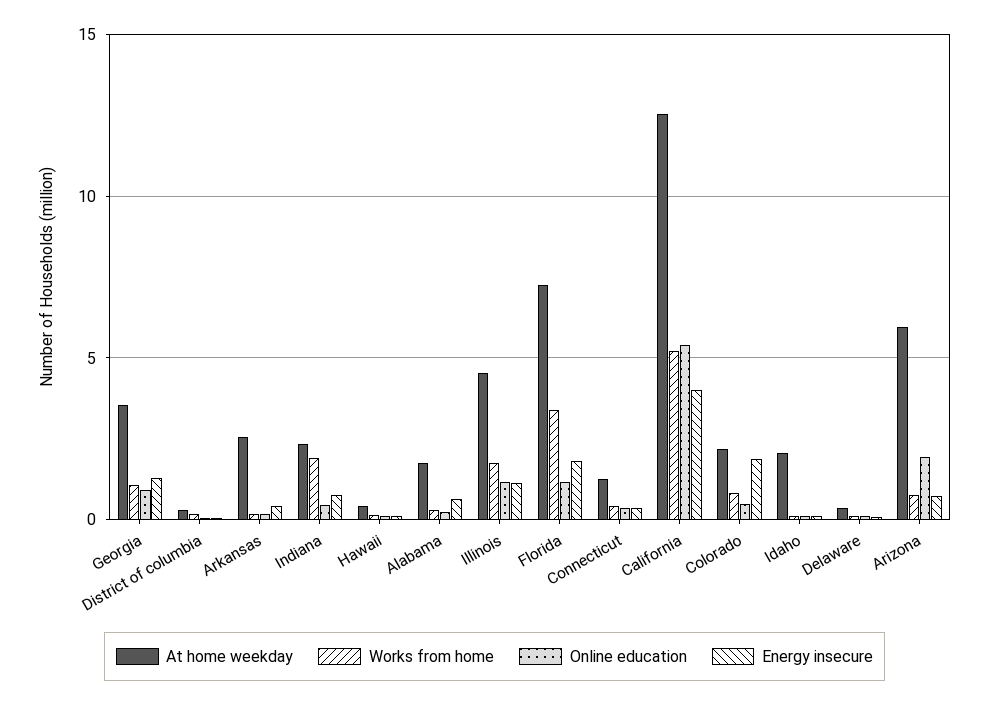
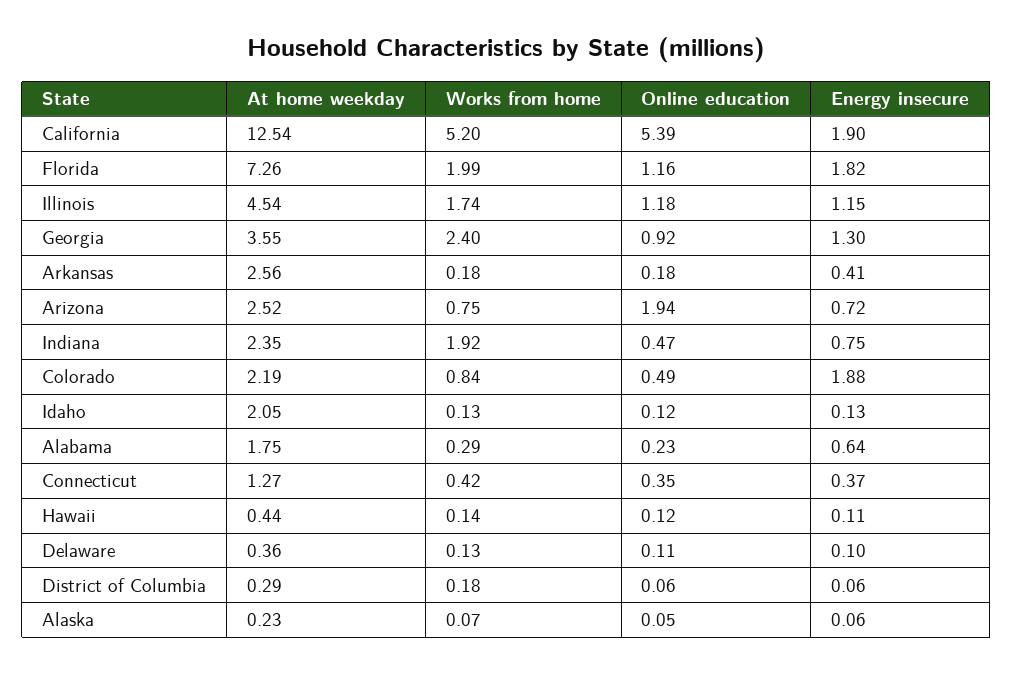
  {
    "At home weekday": {
      "Georgia": 3.55,
      "District of columbia": 0.29,
      "Arkansas": 2.56,
      "Indiana": 2.35,
      "Hawaii": 0.44,
      "Alabama": 1.75,
      "Illinois": 4.54,
      "Florida": 7.26,
      "Connecticut": 1.27,
      "California": 12.54,
      "Colorado": 2.19,
      "Idaho": 2.05,
      "Delaware": 0.36,
-     "Arizona": 6
+     "Arizona": 2.52,
+     "Alaska": 0.23
    },
    "Works from home": {
-     "Georgia": 1,
+     "Georgia": 2.4,
      "District of columbia": 0.18,
      "Arkansas": 0.18,
      "Indiana": 1.92,
      "Hawaii": 0.14,
      "Alabama": 0.29,
      "Illinois": 1.74,
-     "Florida": 3.5,
+     "Florida": 1.99,
      "Connecticut": 0.42,
      "California": 5.2,
      "Colorado": 0.84,
      "Idaho": 0.13,
      "Delaware": 0.13,
-     "Arizona": 0.75
+     "Arizona": 0.75,
+     "Alaska": 0.07
    },
    "Online education": {
      "Georgia": 0.92,
      "District of columbia": 0.06,
      "Arkansas": 0.18,
      "Indiana": 0.47,
      "Hawaii": 0.12,
      "Alabama": 0.23,
      "Illinois": 1.18,
      "Florida": 1.16,
      "Connecticut": 0.35,
      "California": 5.39,
      "Colorado": 0.49,
      "Idaho": 0.12,
      "Delaware": 0.11,
-     "Arizona": 1.94
+     "Arizona": 1.94,
+     "Alaska": 0.05
    },
    "Energy insecure": {
      "Georgia": 1.3,
      "District of columbia": 0.06,
      "Arkansas": 0.41,
      "Indiana": 0.75,
      "Hawaii": 0.11,
      "Alabama": 0.64,
      "Illinois": 1.15,
      "Florida": 1.82,
      "Connecticut": 0.37,
-     "California": 4,
+     "California": 1.9,
      "Colorado": 1.88,
      "Idaho": 0.13,
      "Delaware": 0.1,
-     "Arizona": 0.72
+     "Arizona": 0.72,
+     "Alaska": 0.06
    }
  }

